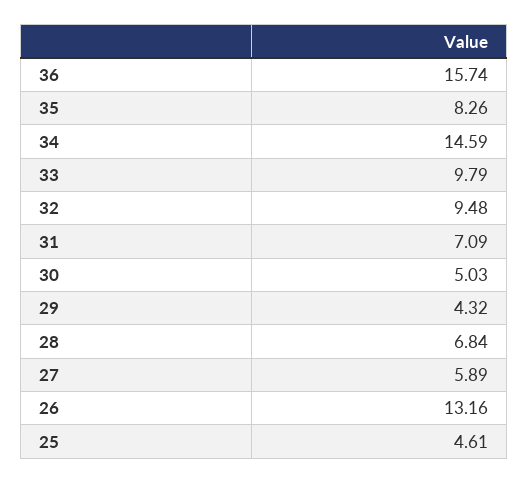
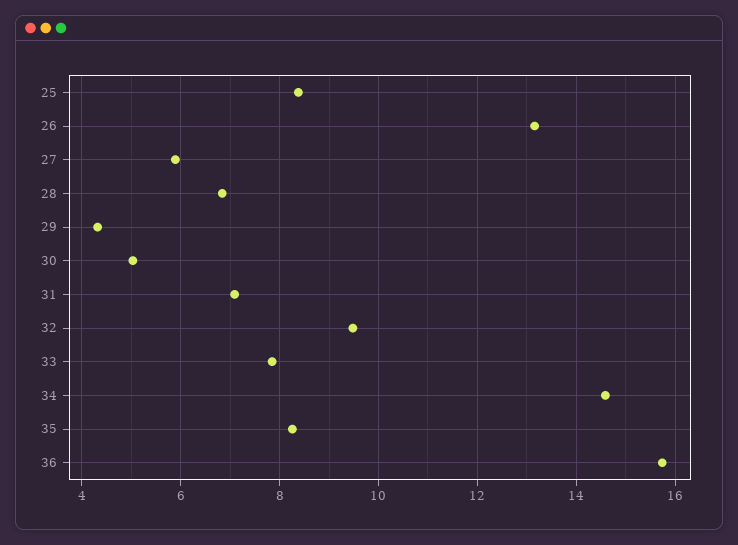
  {
    "36": 15.74,
    "35": 8.26,
    "34": 14.59,
-   "33": 9.79,
+   "33": 7.8,
    "32": 9.48,
    "31": 7.09,
    "30": 5.03,
    "29": 4.32,
    "28": 6.84,
    "27": 5.89,
    "26": 13.16,
-   "25": 4.61
+   "25": 8.4
  }

